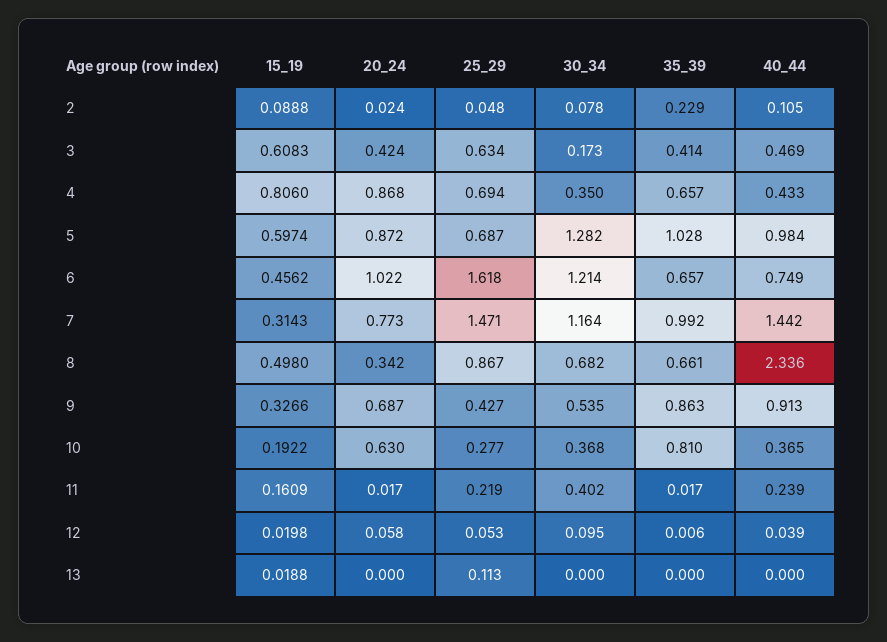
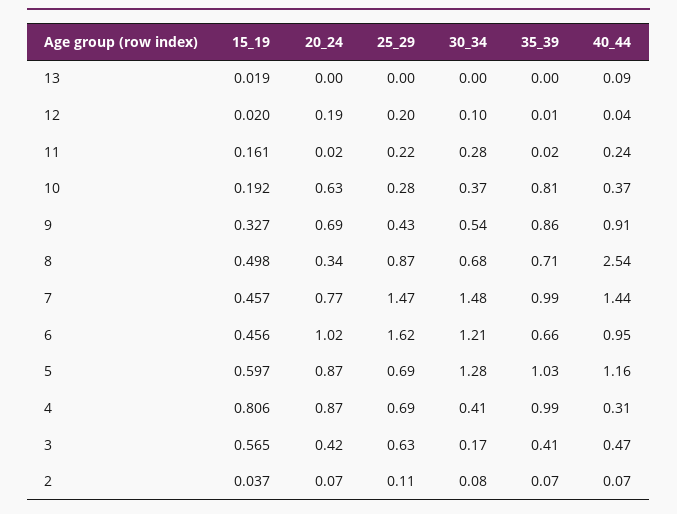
  {
    "15_19": {
-     "2": 0.0888,
+     "2": 0.037,
-     "3": 0.6083,
+     "3": 0.565,
      "4": 0.806,
      "5": 0.5974,
      "6": 0.4562,
-     "7": 0.3143,
+     "7": 0.457,
      "8": 0.498,
      "9": 0.3266,
      "10": 0.1922,
      "11": 0.1609,
      "12": 0.0198,
      "13": 0.0188
    },
    "20_24": {
-     "2": 0.024,
+     "2": 0.07,
      "3": 0.424,
      "4": 0.868,
      "5": 0.872,
      "6": 1.022,
      "7": 0.773,
      "8": 0.342,
      "9": 0.687,
      "10": 0.63,
      "11": 0.017,
-     "12": 0.058,
+     "12": 0.19,
      "13": 0
    },
    "25_29": {
-     "2": 0.048,
+     "2": 0.11,
      "3": 0.634,
      "4": 0.694,
      "5": 0.687,
      "6": 1.618,
      "7": 1.471,
      "8": 0.867,
      "9": 0.427,
      "10": 0.277,
      "11": 0.219,
-     "12": 0.053,
+     "12": 0.2,
-     "13": 0.113
+     "13": 0
    },
    "30_34": {
      "2": 0.078,
      "3": 0.173,
-     "4": 0.35,
+     "4": 0.41,
      "5": 1.282,
      "6": 1.214,
-     "7": 1.164,
+     "7": 1.48,
      "8": 0.682,
      "9": 0.535,
      "10": 0.368,
-     "11": 0.402,
+     "11": 0.28,
      "12": 0.095,
      "13": 0
    },
    "35_39": {
-     "2": 0.229,
+     "2": 0.07,
      "3": 0.414,
-     "4": 0.657,
+     "4": 0.99,
      "5": 1.028,
      "6": 0.657,
      "7": 0.992,
-     "8": 0.661,
+     "8": 0.71,
      "9": 0.863,
      "10": 0.81,
      "11": 0.017,
      "12": 0.006,
      "13": 0
    },
    "40_44": {
-     "2": 0.105,
+     "2": 0.07,
      "3": 0.469,
-     "4": 0.433,
+     "4": 0.31,
-     "5": 0.984,
+     "5": 1.16,
-     "6": 0.749,
+     "6": 0.95,
      "7": 1.442,
-     "8": 2.336,
+     "8": 2.54,
      "9": 0.913,
      "10": 0.365,
      "11": 0.239,
      "12": 0.039,
-     "13": 0
+     "13": 0.09
    }
  }

